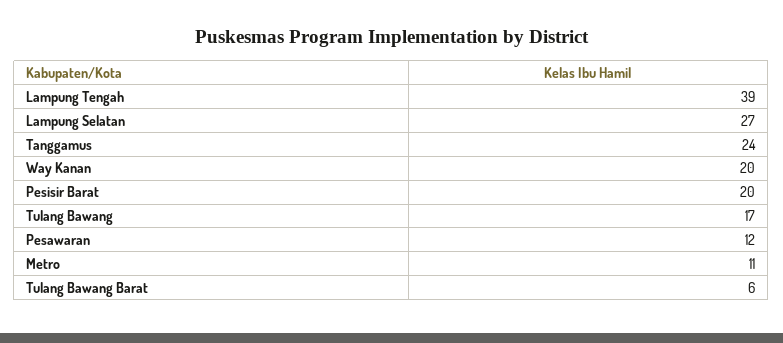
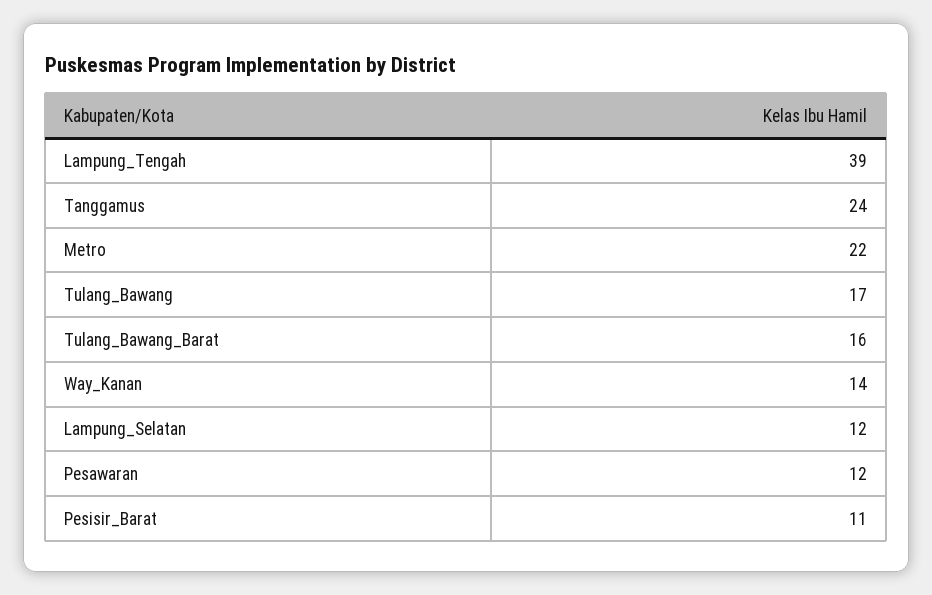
  {
    "Lampung Tengah": 39,
-   "Lampung Selatan": 27,
+   "Lampung Selatan": 12,
    "Tanggamus": 24,
-   "Way Kanan": 20,
+   "Way Kanan": 14,
-   "Pesisir Barat": 20,
+   "Pesisir Barat": 11,
    "Tulang Bawang": 17,
    "Pesawaran": 12,
-   "Metro": 11,
+   "Metro": 22,
-   "Tulang Bawang Barat": 6
+   "Tulang Bawang Barat": 16
  }

